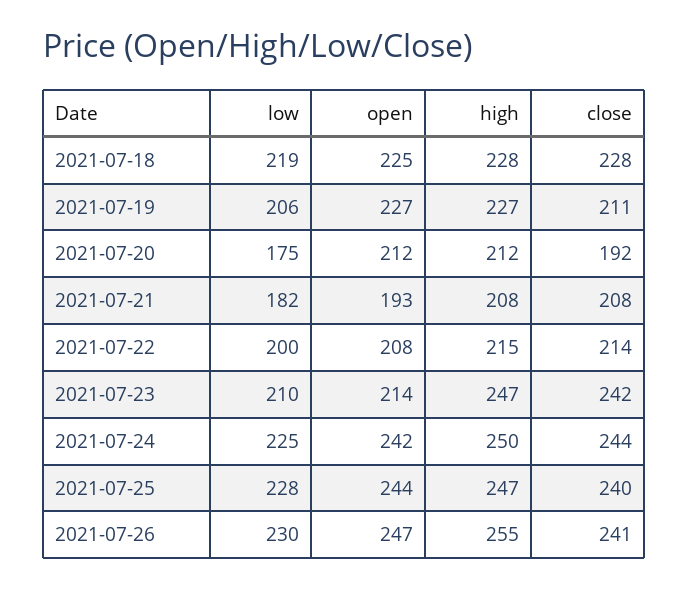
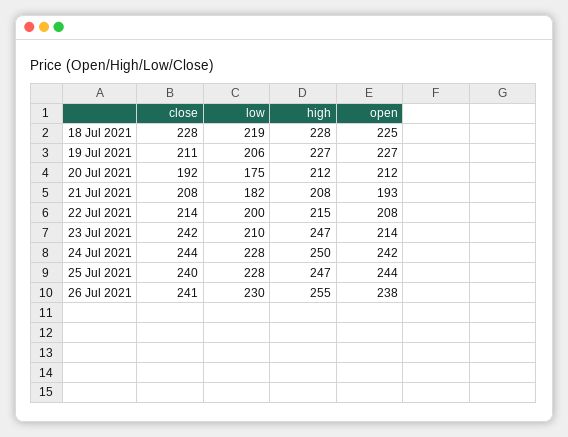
  {
    "low": {
      "2021-07-18": 219,
      "2021-07-19": 206,
      "2021-07-20": 175,
      "2021-07-21": 182,
      "2021-07-22": 200,
      "2021-07-23": 210,
-     "2021-07-24": 225,
+     "2021-07-24": 228,
      "2021-07-25": 228,
      "2021-07-26": 230
    },
    "open": {
      "2021-07-18": 225,
      "2021-07-19": 227,
      "2021-07-20": 212,
      "2021-07-21": 193,
      "2021-07-22": 208,
      "2021-07-23": 214,
      "2021-07-24": 242,
      "2021-07-25": 244,
-     "2021-07-26": 247
+     "2021-07-26": 238
    },
    "high": {
      "2021-07-18": 228,
      "2021-07-19": 227,
      "2021-07-20": 212,
      "2021-07-21": 208,
      "2021-07-22": 215,
      "2021-07-23": 247,
      "2021-07-24": 250,
      "2021-07-25": 247,
      "2021-07-26": 255
    },
    "close": {
      "2021-07-18": 228,
      "2021-07-19": 211,
      "2021-07-20": 192,
      "2021-07-21": 208,
      "2021-07-22": 214,
      "2021-07-23": 242,
      "2021-07-24": 244,
      "2021-07-25": 240,
      "2021-07-26": 241
    }
  }

